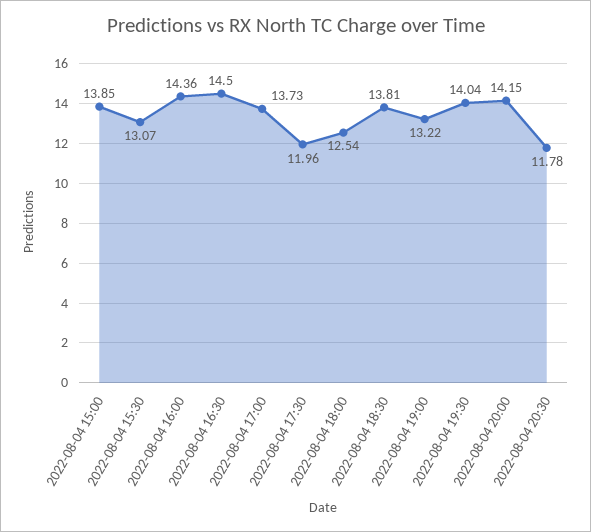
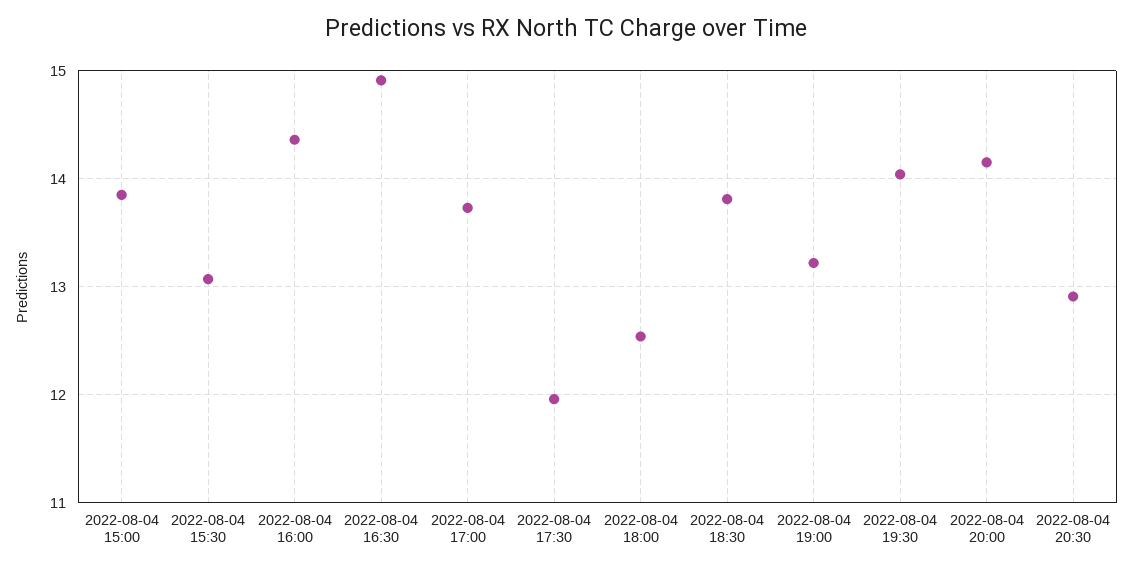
  {
    "2022-08-04 15:00": 13.85,
    "2022-08-04 15:30": 13.07,
    "2022-08-04 16:00": 14.36,
-   "2022-08-04 16:30": 14.5,
+   "2022-08-04 16:30": 14.9,
    "2022-08-04 17:00": 13.73,
    "2022-08-04 17:30": 11.96,
    "2022-08-04 18:00": 12.54,
    "2022-08-04 18:30": 13.81,
    "2022-08-04 19:00": 13.22,
    "2022-08-04 19:30": 14.04,
    "2022-08-04 20:00": 14.15,
-   "2022-08-04 20:30": 11.78
+   "2022-08-04 20:30": 12.9
  }

